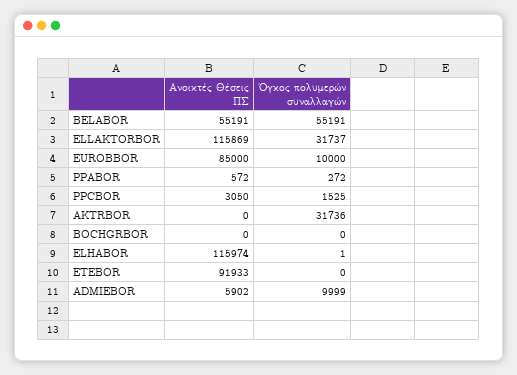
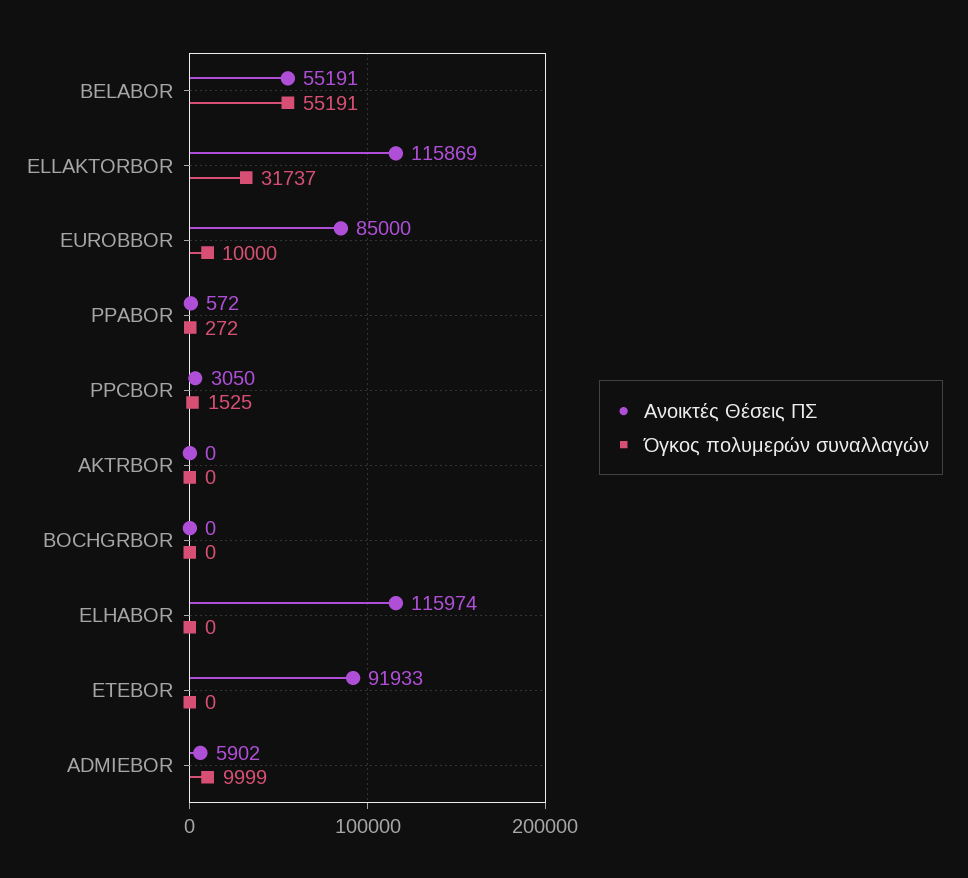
  {
    "Ανοικτές Θέσεις ΠΣ": {
      "BELABOR": 55191,
      "ELLAKTORBOR": 115869,
      "EUROBBOR": 85000,
      "PPABOR": 572,
      "PPCBOR": 3050,
      "AKTRBOR": 0,
      "BOCHGRBOR": 0,
      "ELHABOR": 115974,
      "ETEBOR": 91933,
      "ADMIEBOR": 5902
    },
    "Όγκος πολυμερών συναλλαγών": {
      "BELABOR": 55191,
      "ELLAKTORBOR": 31737,
      "EUROBBOR": 10000,
      "PPABOR": 272,
      "PPCBOR": 1525,
-     "AKTRBOR": 31736,
+     "AKTRBOR": 0,
      "BOCHGRBOR": 0,
-     "ELHABOR": 1,
+     "ELHABOR": 0,
      "ETEBOR": 0,
      "ADMIEBOR": 9999
    }
  }

